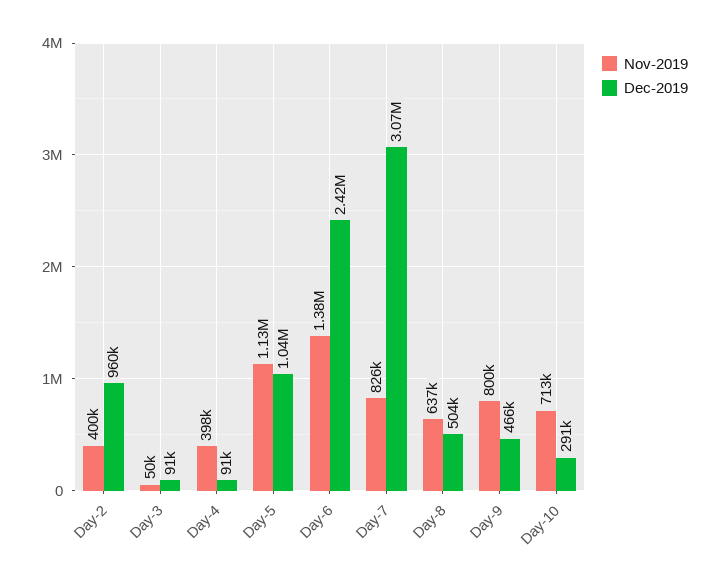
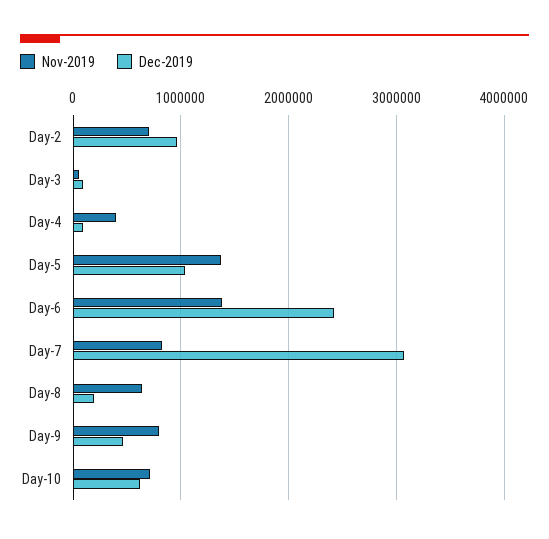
  {
    "Nov-2019": {
-     "Day-2": 400000,
+     "Day-2": 700000,
      "Day-3": 50000,
      "Day-4": 398000,
-     "Day-5": 1130000,
+     "Day-5": 1400000,
      "Day-6": 1380000,
      "Day-7": 826000,
      "Day-8": 637000,
      "Day-9": 800000,
      "Day-10": 713000
    },
    "Dec-2019": {
      "Day-2": 960000,
      "Day-3": 91000,
      "Day-4": 91000,
      "Day-5": 1040000,
      "Day-6": 2420000,
      "Day-7": 3070000,
-     "Day-8": 504000,
+     "Day-8": 200000,
      "Day-9": 466000,
-     "Day-10": 291000
+     "Day-10": 600000
    }
  }

